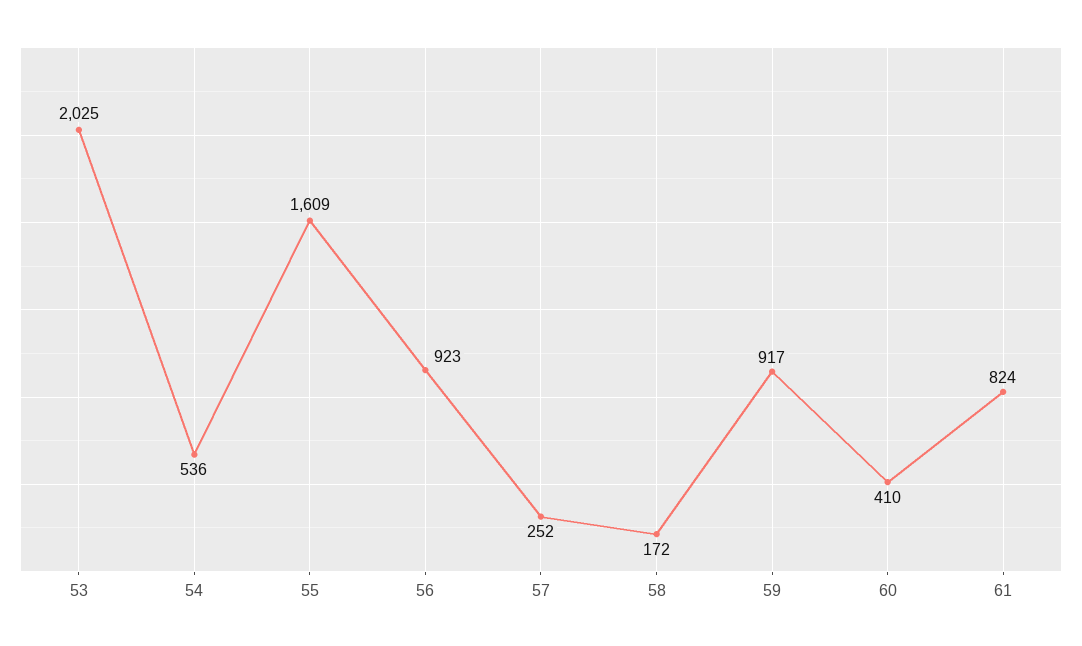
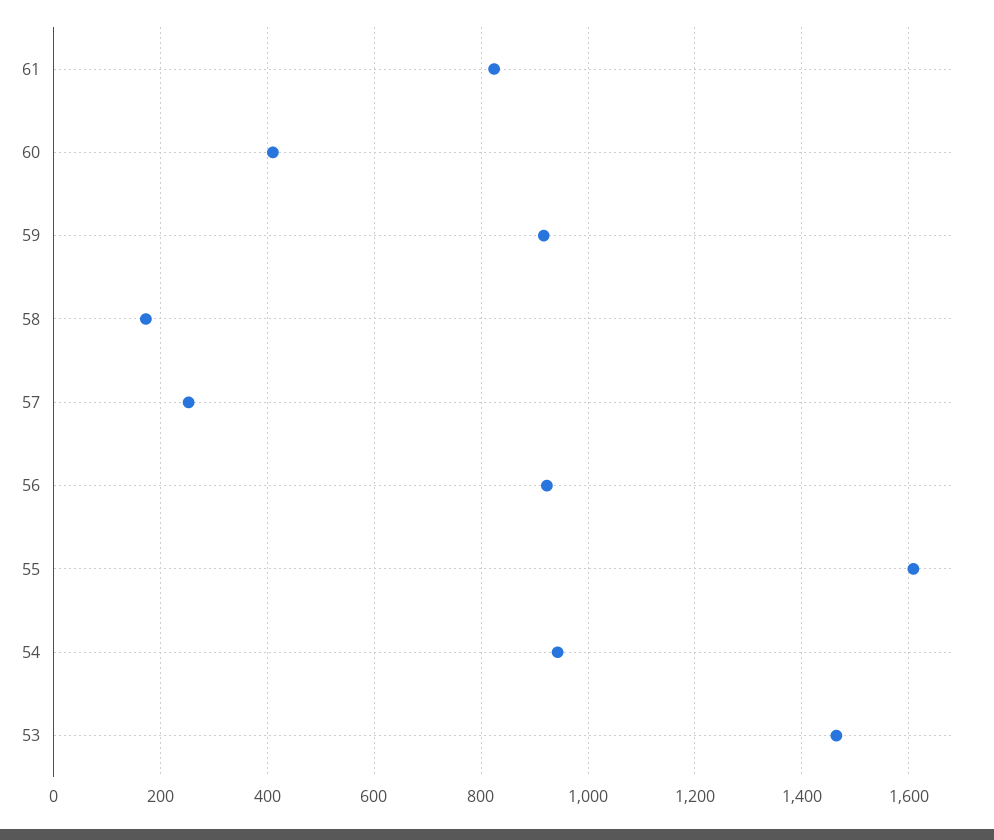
  {
-   "53": 2025,
+   "53": 1460,
-   "54": 536,
+   "54": 940,
    "55": 1609,
    "56": 923,
    "57": 252,
    "58": 172,
    "59": 917,
    "60": 410,
    "61": 824
  }

